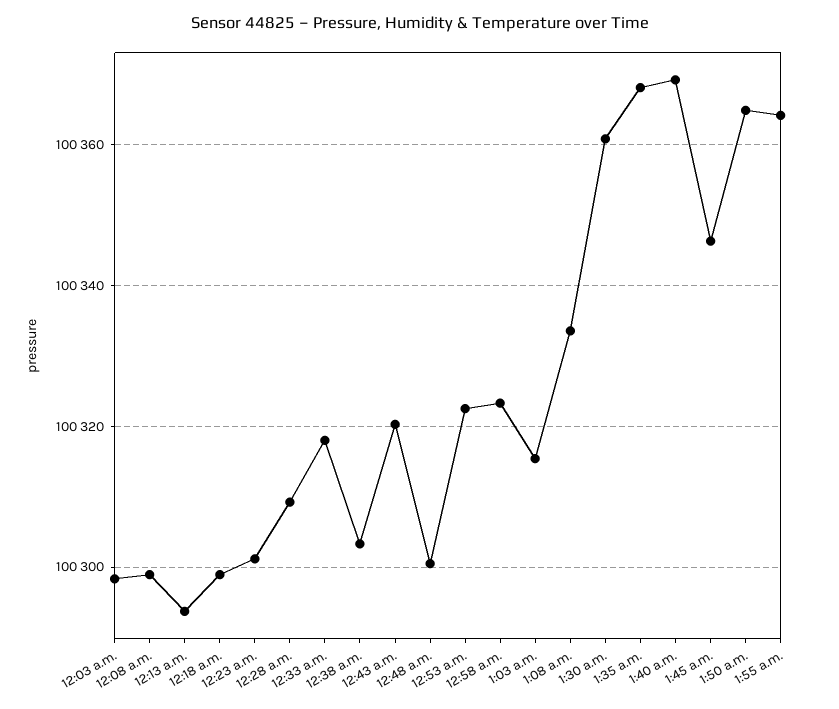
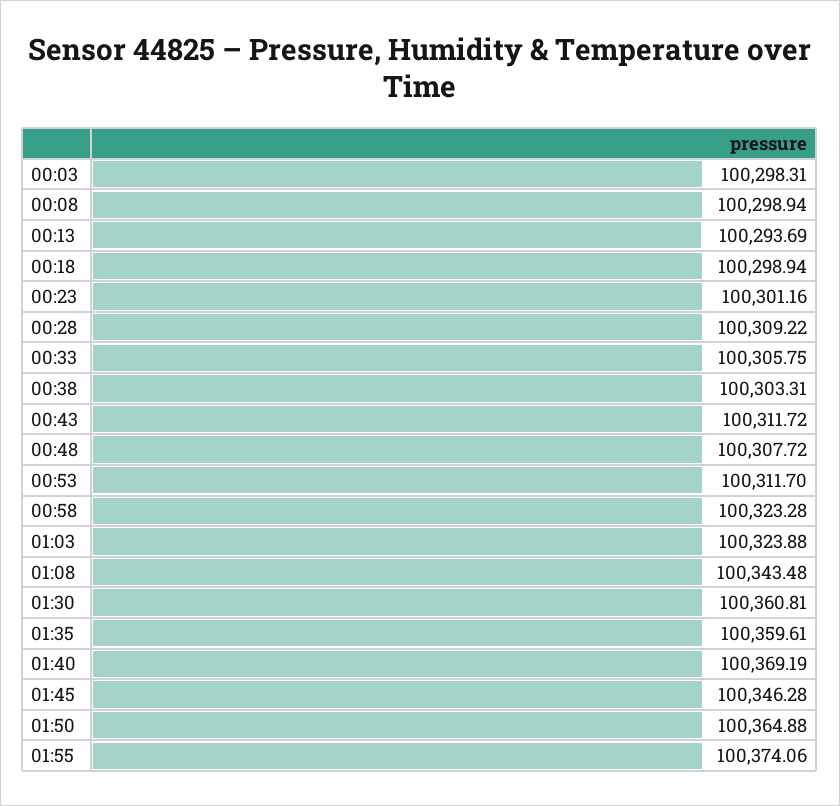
  {
    "12:03 a.m.": 100298.31,
    "12:08 a.m.": 100298.94,
    "12:13 a.m.": 100293.69,
    "12:18 a.m.": 100298.94,
    "12:23 a.m.": 100301.16,
    "12:28 a.m.": 100309.22,
-   "12:33 a.m.": 100318,
+   "12:33 a.m.": 100305.75,
    "12:38 a.m.": 100303.31,
-   "12:43 a.m.": 100320,
+   "12:43 a.m.": 100311.72,
-   "12:48 a.m.": 100300,
+   "12:48 a.m.": 100307.72,
-   "12:53 a.m.": 100322,
+   "12:53 a.m.": 100311.7,
    "12:58 a.m.": 100323.28,
-   "1:03 a.m.": 100316,
+   "1:03 a.m.": 100323.88,
-   "1:08 a.m.": 100334,
+   "1:08 a.m.": 100343.48,
    "1:30 a.m.": 100360.81,
-   "1:35 a.m.": 100368,
+   "1:35 a.m.": 100359.61,
    "1:40 a.m.": 100369.19,
    "1:45 a.m.": 100346.28,
    "1:50 a.m.": 100364.88,
-   "1:55 a.m.": 100364
+   "1:55 a.m.": 100374.06
  }

